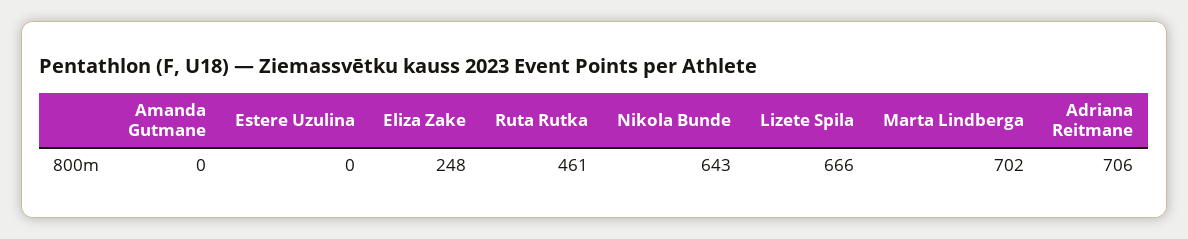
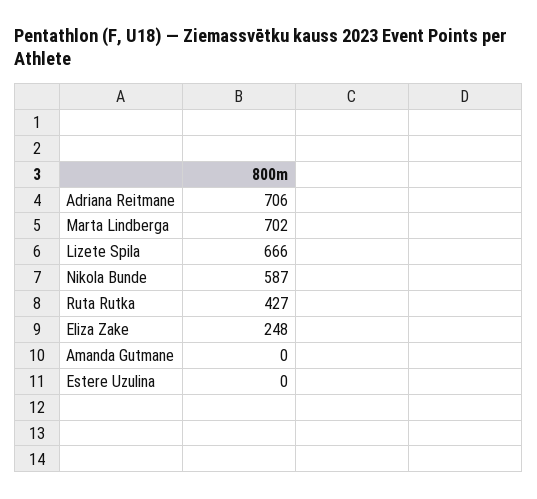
  {
    "Amanda Gutmane": 0,
    "Estere Uzulina": 0,
    "Eliza Zake": 248,
-   "Ruta Rutka": 461,
+   "Ruta Rutka": 427,
-   "Nikola Bunde": 643,
+   "Nikola Bunde": 587,
    "Lizete Spila": 666,
    "Marta Lindberga": 702,
    "Adriana Reitmane": 706
  }

